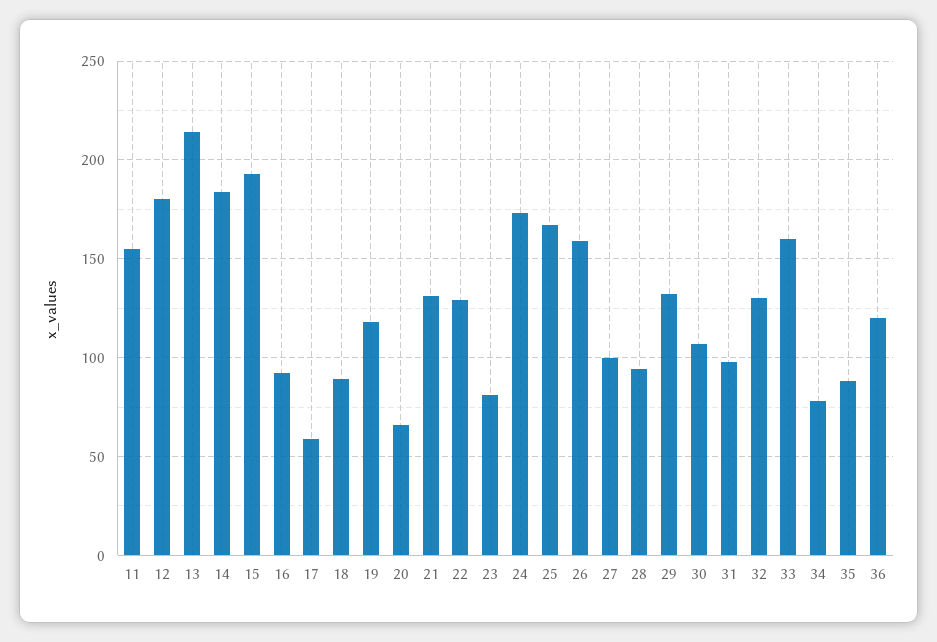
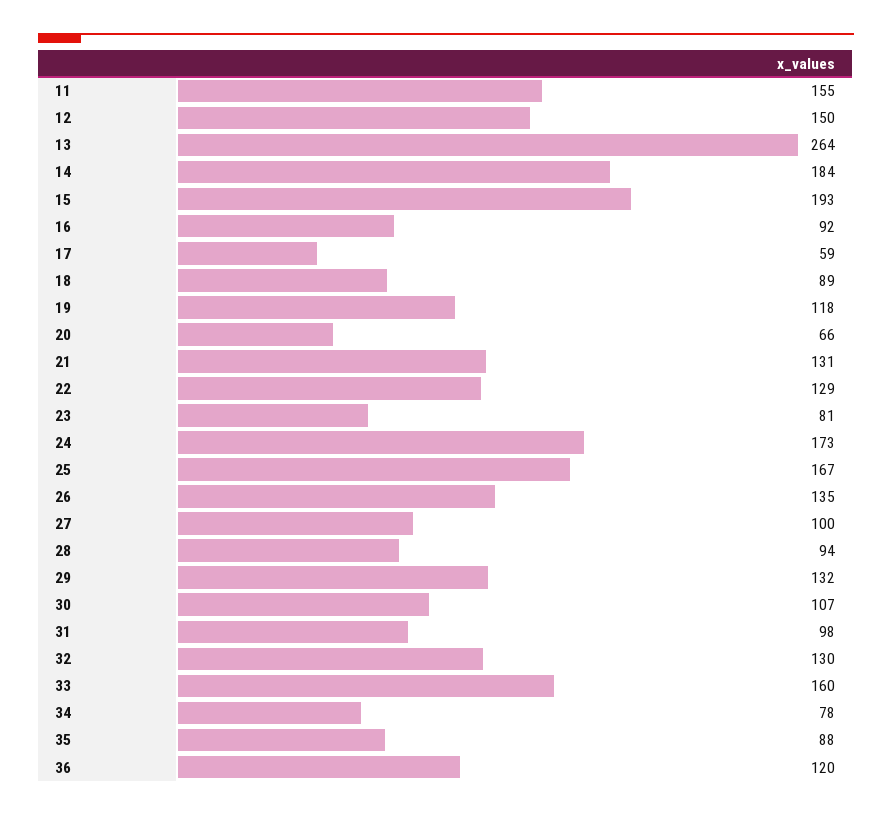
  {
    "11": 155,
-   "12": 180,
+   "12": 150,
-   "13": 215,
+   "13": 264,
    "14": 184,
    "15": 193,
    "16": 92,
    "17": 59,
    "18": 89,
    "19": 118,
    "20": 66,
    "21": 131,
    "22": 129,
    "23": 81,
    "24": 173,
    "25": 167,
-   "26": 160,
+   "26": 135,
    "27": 100,
    "28": 94,
    "29": 132,
    "30": 107,
    "31": 98,
    "32": 130,
    "33": 160,
    "34": 78,
    "35": 88,
    "36": 120
  }

